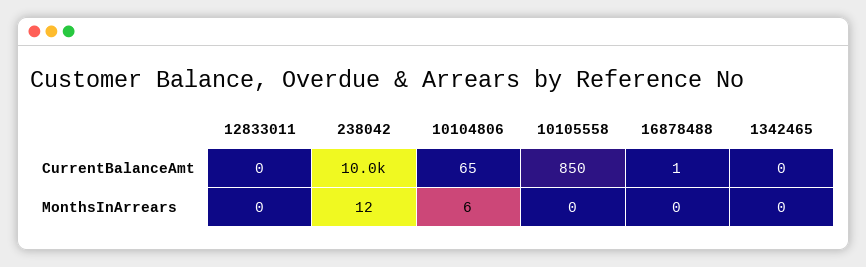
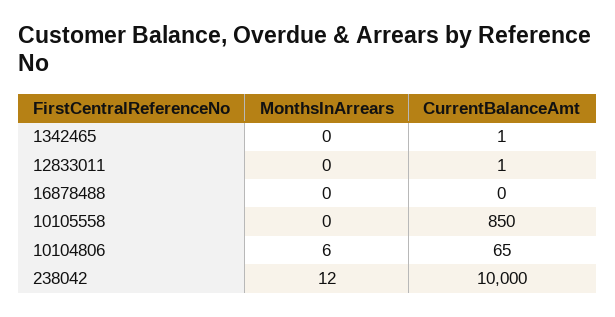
  {
    "12833011": {
-     "CurrentBalanceAmt": 0,
+     "CurrentBalanceAmt": 1,
      "MonthsInArrears": 0
    },
    "238042": {
      "CurrentBalanceAmt": 10000,
      "MonthsInArrears": 12
    },
    "10104806": {
      "CurrentBalanceAmt": 65,
      "MonthsInArrears": 6
    },
    "10105558": {
      "CurrentBalanceAmt": 850,
      "MonthsInArrears": 0
    },
    "16878488": {
-     "CurrentBalanceAmt": 1,
+     "CurrentBalanceAmt": 0,
      "MonthsInArrears": 0
    },
    "1342465": {
-     "CurrentBalanceAmt": 0,
+     "CurrentBalanceAmt": 1,
      "MonthsInArrears": 0
    }
  }

